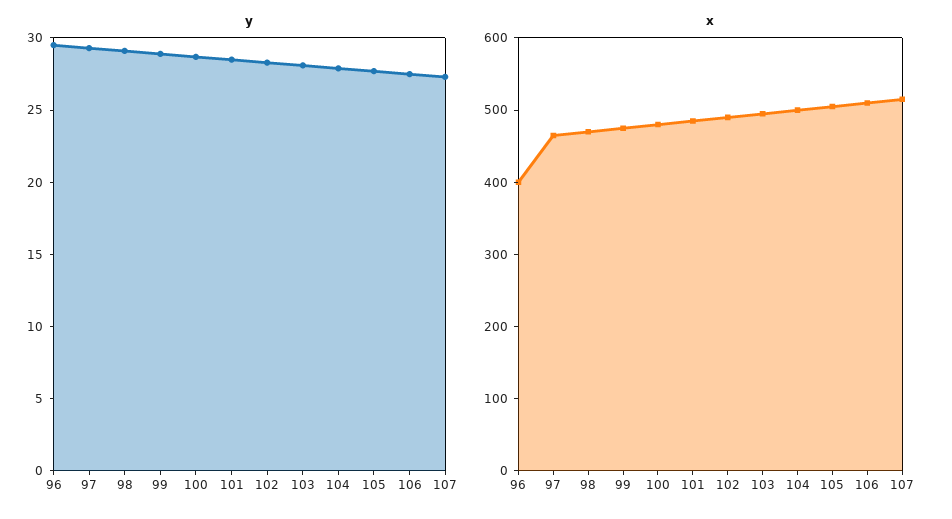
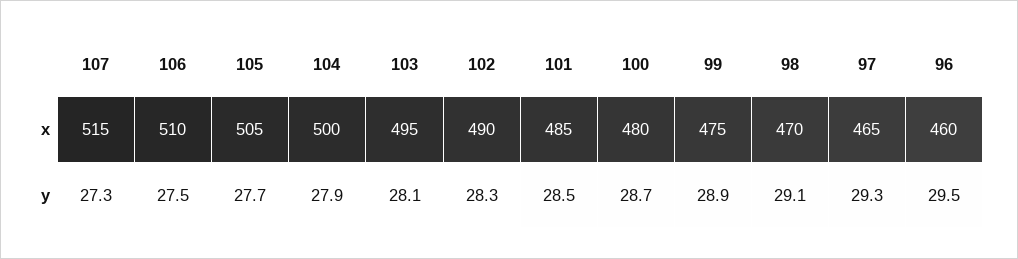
  {
    "y": {
      "96": 29.5,
      "97": 29.3,
      "98": 29.1,
      "99": 28.9,
      "100": 28.7,
      "101": 28.5,
      "102": 28.3,
      "103": 28.1,
      "104": 27.9,
      "105": 27.7,
      "106": 27.5,
      "107": 27.3
    },
    "x": {
-     "96": 400,
+     "96": 460,
      "97": 465,
      "98": 470,
      "99": 475,
      "100": 480,
      "101": 485,
      "102": 490,
      "103": 495,
      "104": 500,
      "105": 505,
      "106": 510,
      "107": 515
    }
  }

